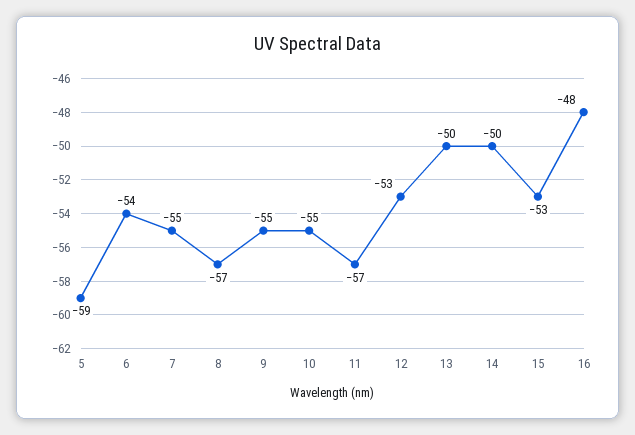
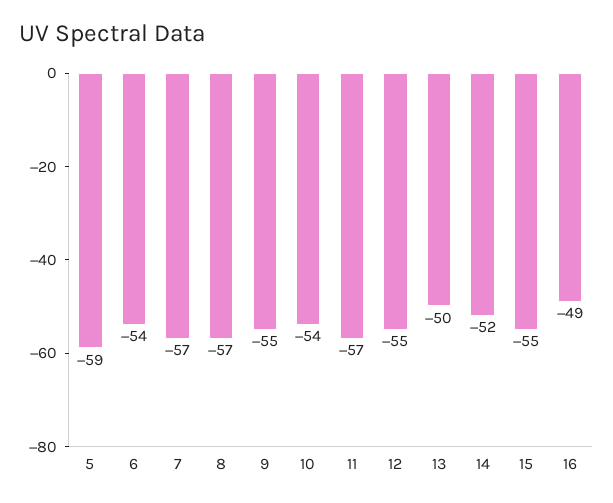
  {
    "5": -59,
    "6": -54,
-   "7": -55,
+   "7": -57,
    "8": -57,
    "9": -55,
-   "10": -55,
+   "10": -54,
    "11": -57,
-   "12": -53,
+   "12": -55,
    "13": -50,
-   "14": -50,
+   "14": -52,
-   "15": -53,
+   "15": -55,
-   "16": -48
+   "16": -49
  }

